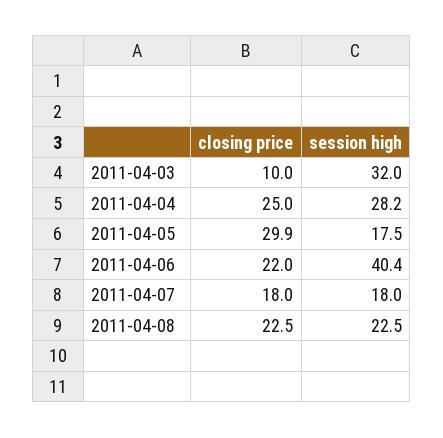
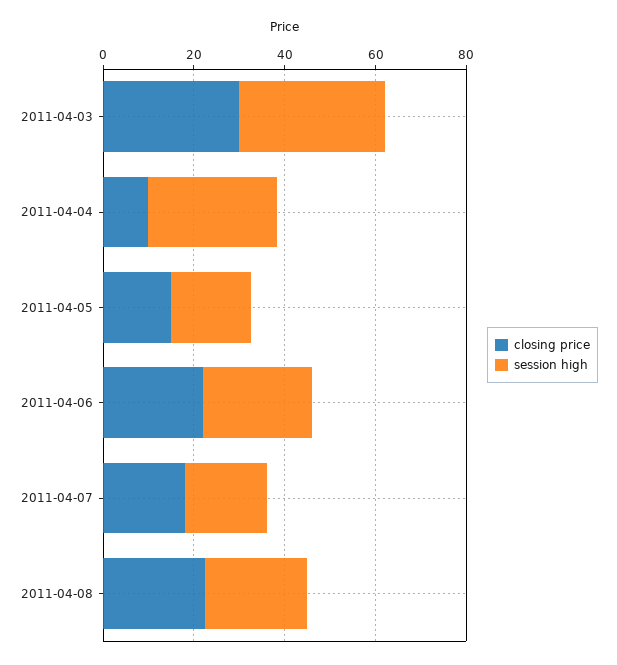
  {
    "closing price": {
-     "2011-04-03": 10,
+     "2011-04-03": 30,
-     "2011-04-04": 25,
+     "2011-04-04": 10,
-     "2011-04-05": 29.9,
+     "2011-04-05": 15,
      "2011-04-06": 22,
      "2011-04-07": 18,
      "2011-04-08": 22.5
    },
    "session high": {
      "2011-04-03": 32,
      "2011-04-04": 28.2,
      "2011-04-05": 17.5,
-     "2011-04-06": 40.4,
+     "2011-04-06": 25,
      "2011-04-07": 18,
      "2011-04-08": 22.5
    }
  }

